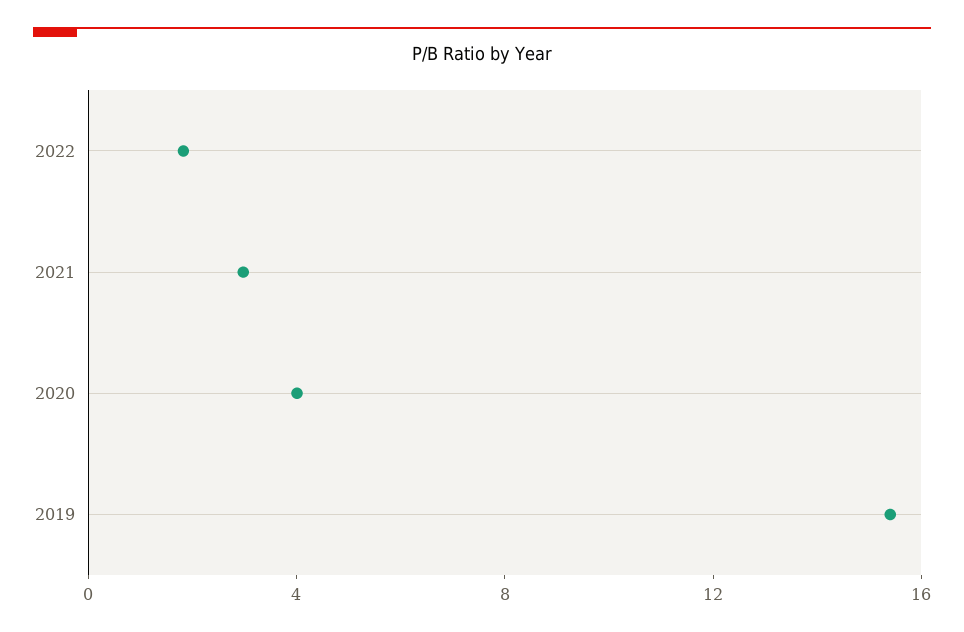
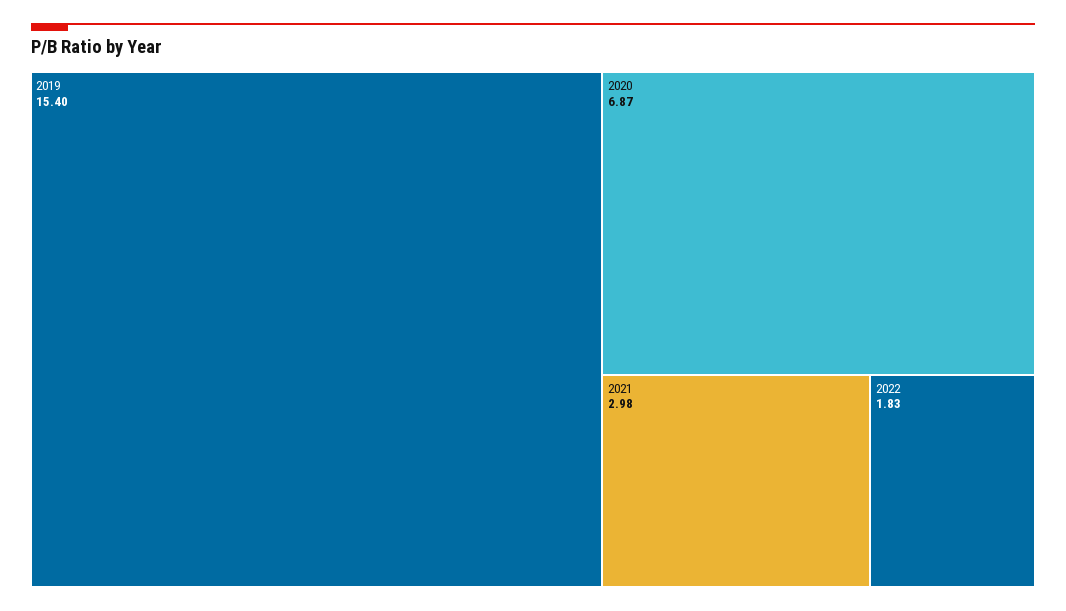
  {
    "2022": 1.83,
    "2021": 2.98,
-   "2020": 4,
+   "2020": 6.87,
    "2019": 15.4
  }

